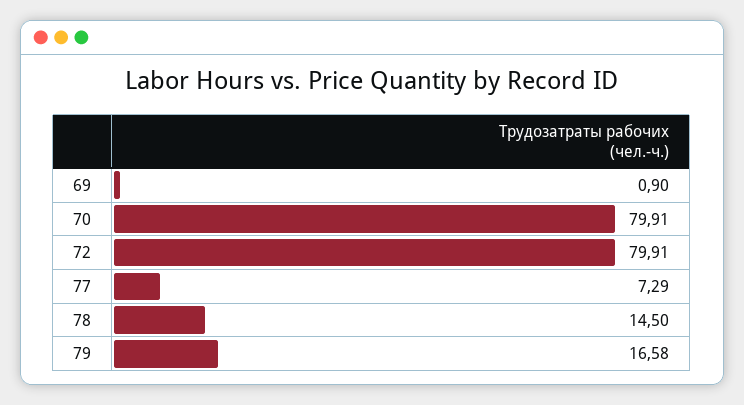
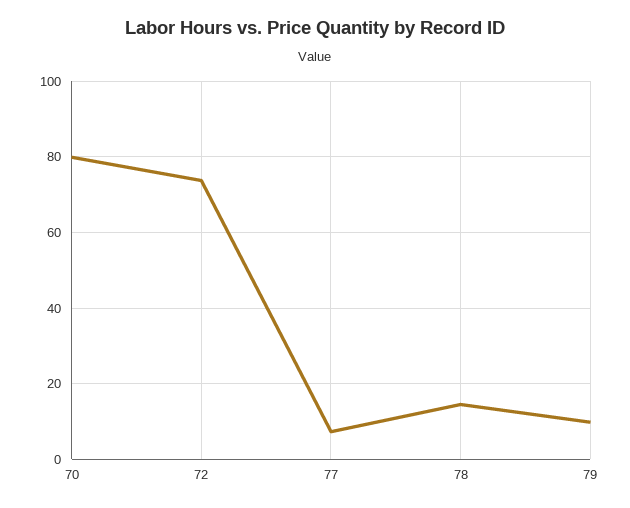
  {
-   "69": 0.9,
    "70": 79.91,
-   "72": 79.91,
+   "72": 74,
    "77": 7.29,
    "78": 14.5,
-   "79": 16.58
+   "79": 10
  }

